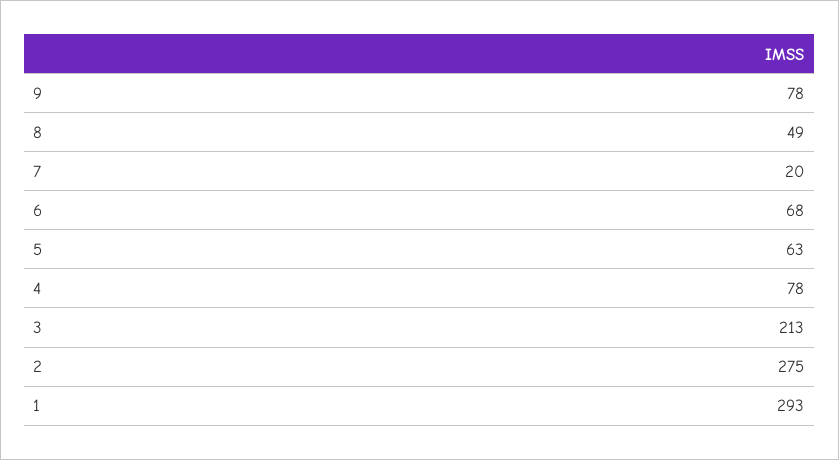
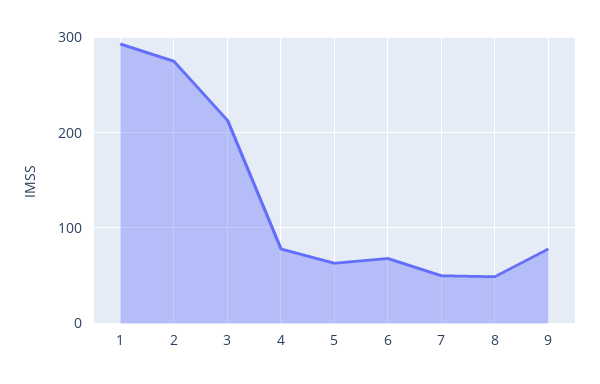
  {
    "9": 78,
    "8": 49,
-   "7": 20,
+   "7": 50,
    "6": 68,
    "5": 63,
    "4": 78,
    "3": 213,
    "2": 275,
    "1": 293
  }

